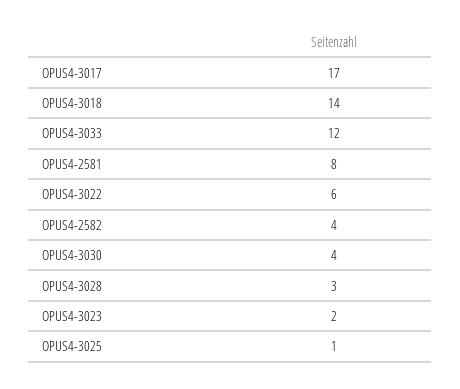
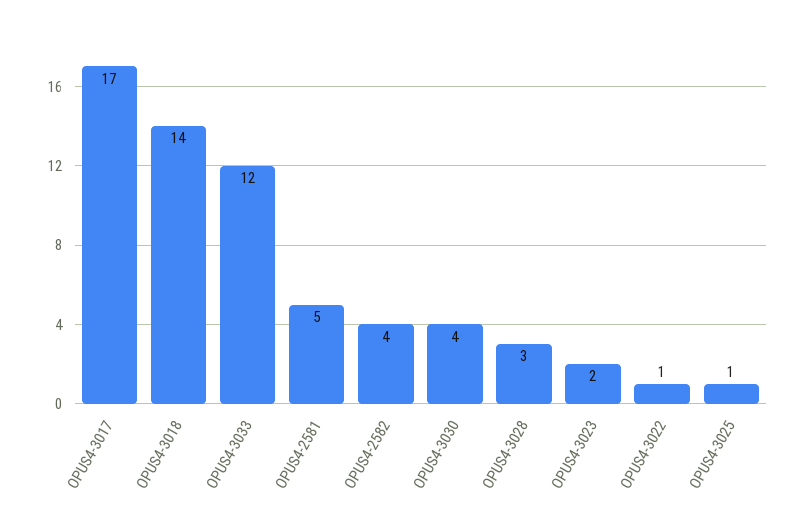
  {
    "OPUS4-3017": 17,
    "OPUS4-3018": 14,
    "OPUS4-3033": 12,
-   "OPUS4-2581": 8,
+   "OPUS4-2581": 5,
-   "OPUS4-3022": 6,
+   "OPUS4-3022": 1,
    "OPUS4-2582": 4,
    "OPUS4-3030": 4,
    "OPUS4-3028": 3,
    "OPUS4-3023": 2,
    "OPUS4-3025": 1
  }

